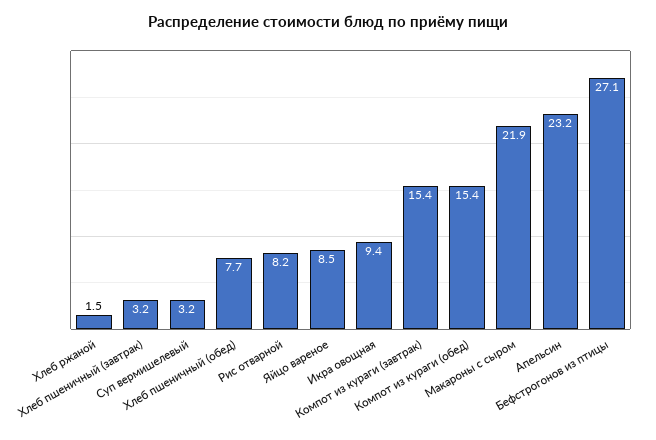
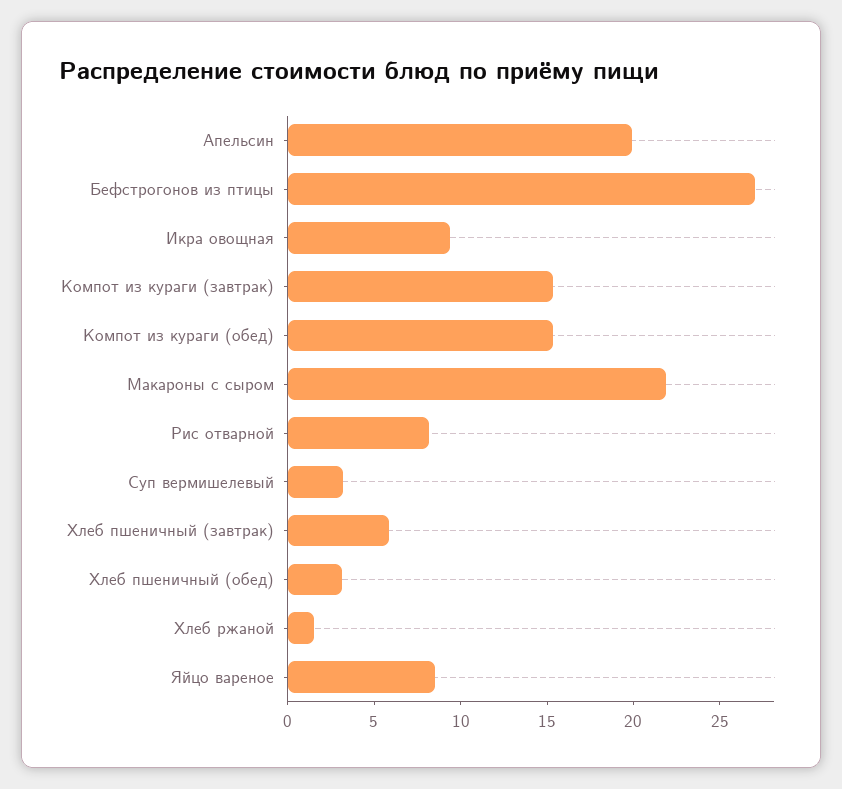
  {
    "Хлеб ржаной": 1.5,
-   "Хлеб пшеничный (завтрак)": 3.2,
+   "Хлеб пшеничный (завтрак)": 6,
    "Суп вермишелевый": 3.2,
-   "Хлеб пшеничный (обед)": 7.7,
+   "Хлеб пшеничный (обед)": 3,
    "Рис отварной": 8.2,
    "Яйцо вареное": 8.5,
    "Икра овощная": 9.4,
    "Компот из кураги (завтрак)": 15.4,
    "Компот из кураги (обед)": 15.4,
    "Макароны с сыром": 21.9,
-   "Апельсин": 23.2,
+   "Апельсин": 20,
    "Бефстрогонов из птицы": 27.1
  }

